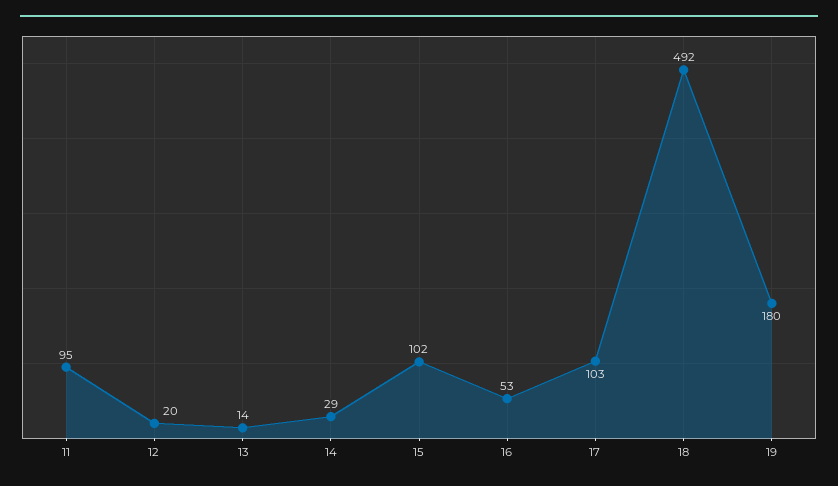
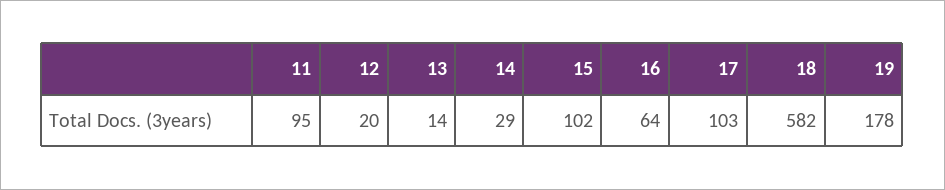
  {
    "11": 95,
    "12": 20,
    "13": 14,
    "14": 29,
    "15": 102,
-   "16": 53,
+   "16": 64,
    "17": 103,
-   "18": 492,
+   "18": 582,
-   "19": 180
+   "19": 178
  }

